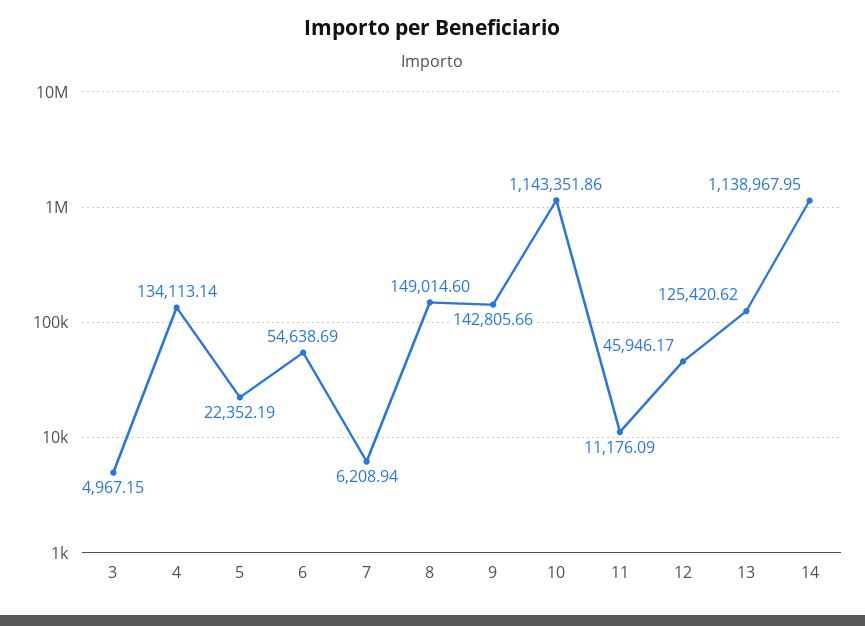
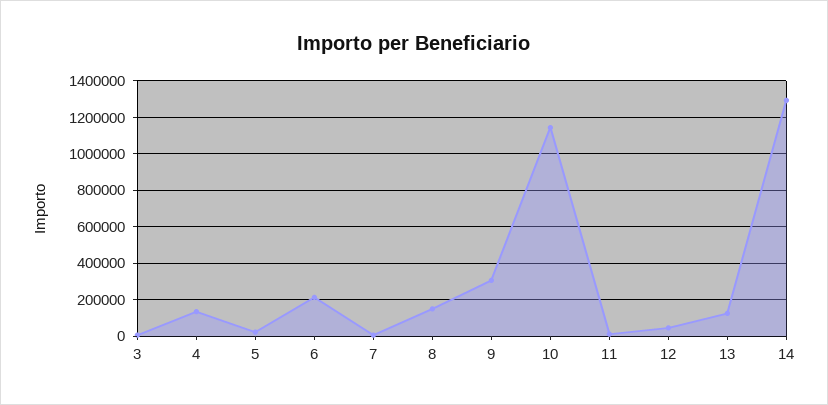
  {
    "3": 4967.15,
    "4": 134113.14,
    "5": 22352.19,
-   "6": 54638.69,
+   "6": 200000,
    "7": 6208.94,
    "8": 149014.6,
-   "9": 142805.66,
+   "9": 300000,
    "10": 1143351.86,
    "11": 11176.09,
    "12": 45946.17,
    "13": 125420.62,
-   "14": 1138967.95
+   "14": 1300000
  }

